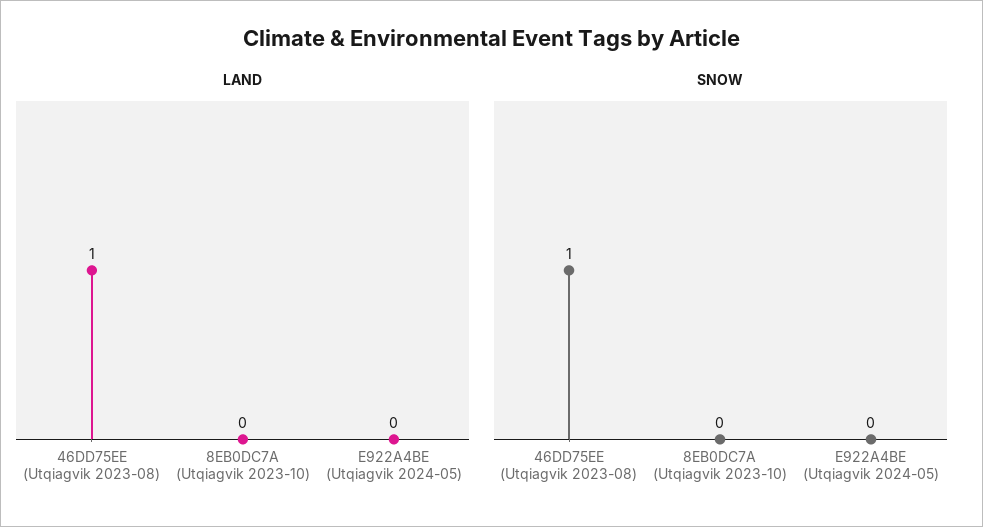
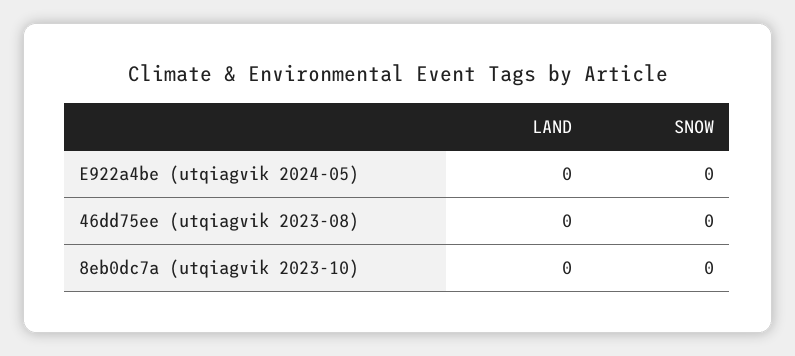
  {
    "LAND": {
-     "46DD75EE (Utqiagvik 2023-08)": 1,
+     "46DD75EE (Utqiagvik 2023-08)": 0,
      "8EB0DC7A (Utqiagvik 2023-10)": 0,
      "E922A4BE (Utqiagvik 2024-05)": 0
    },
    "SNOW": {
-     "46DD75EE (Utqiagvik 2023-08)": 1,
+     "46DD75EE (Utqiagvik 2023-08)": 0,
      "8EB0DC7A (Utqiagvik 2023-10)": 0,
      "E922A4BE (Utqiagvik 2024-05)": 0
    }
  }

